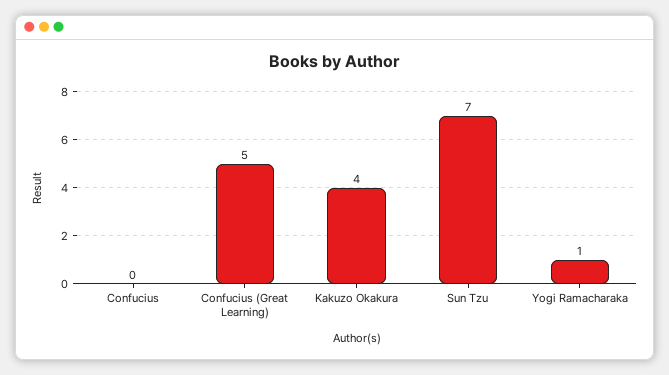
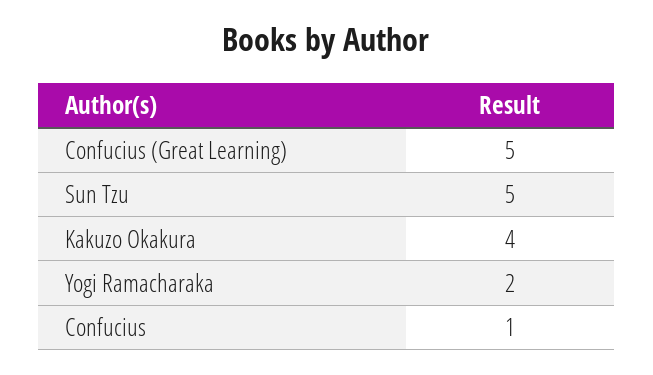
  {
-   "Confucius": 0,
+   "Confucius": 1,
    "Confucius (Great Learning)": 5,
    "Kakuzo Okakura": 4,
-   "Sun Tzu": 7,
+   "Sun Tzu": 5,
-   "Yogi Ramacharaka": 1
+   "Yogi Ramacharaka": 2
  }

